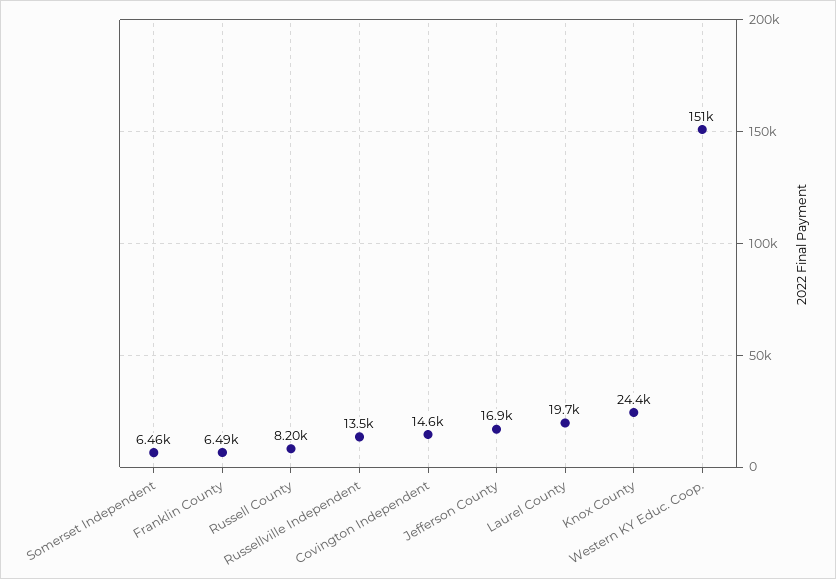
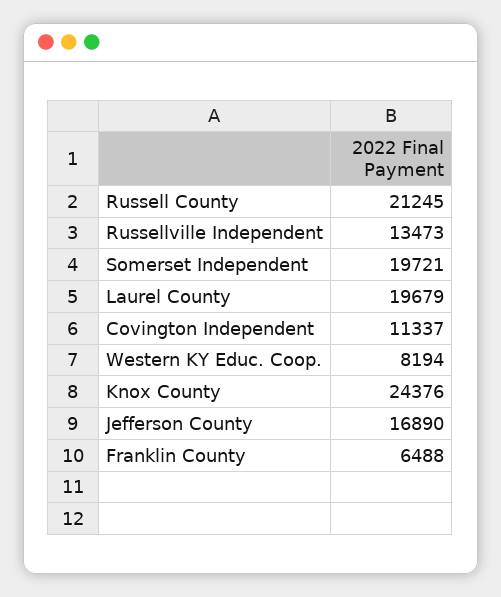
  {
-   "Somerset Independent": 6460,
+   "Somerset Independent": 19721,
    "Franklin County": 6488,
-   "Russell County": 8200,
+   "Russell County": 21245,
    "Russellville Independent": 13473,
-   "Covington Independent": 14600,
+   "Covington Independent": 11337,
    "Jefferson County": 16890,
    "Laurel County": 19679,
    "Knox County": 24376,
-   "Western KY Educ. Coop.": 151000
+   "Western KY Educ. Coop.": 8194
  }

